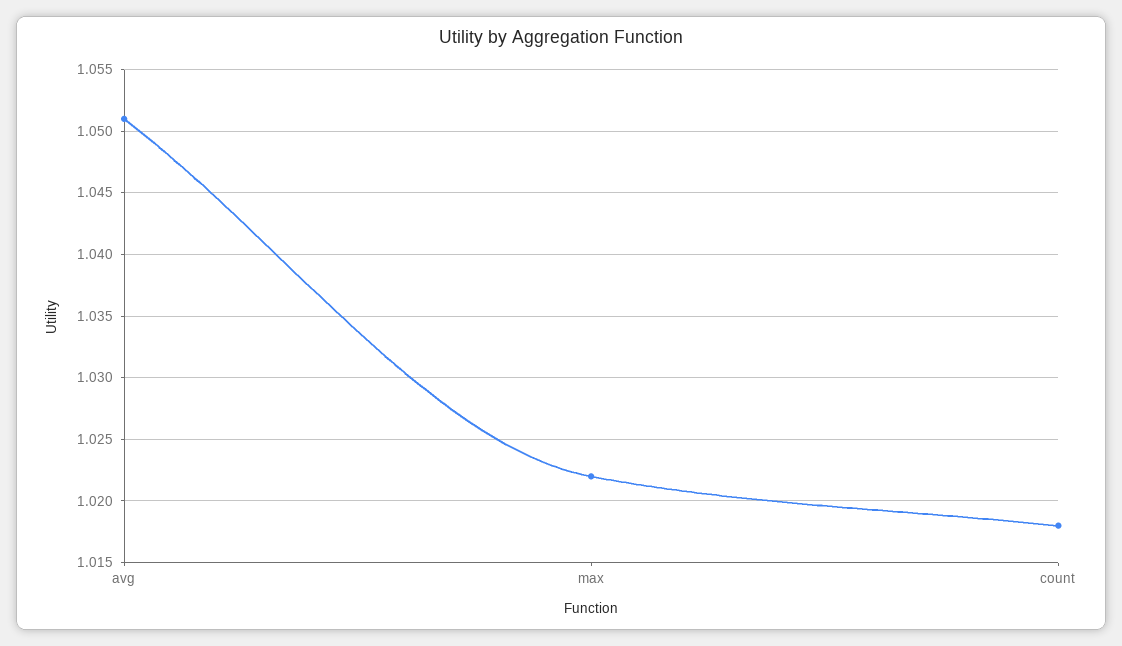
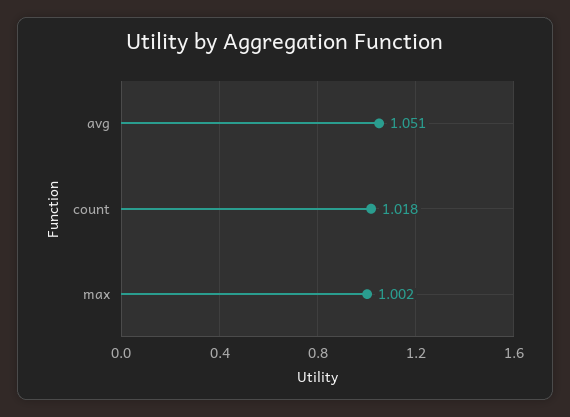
  {
    "avg": 1.051,
-   "max": 1.022,
+   "max": 1.002,
    "count": 1.018
  }

